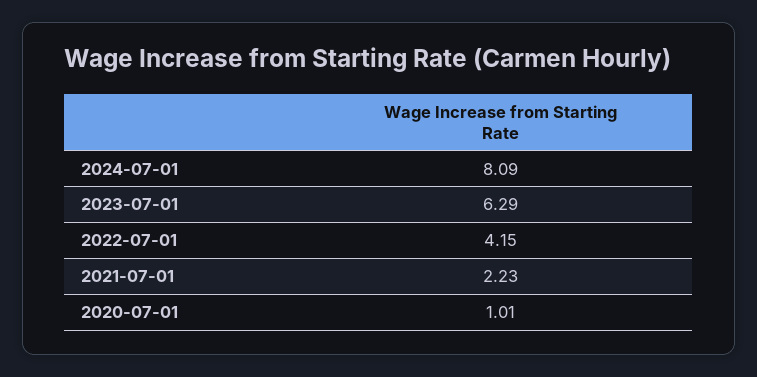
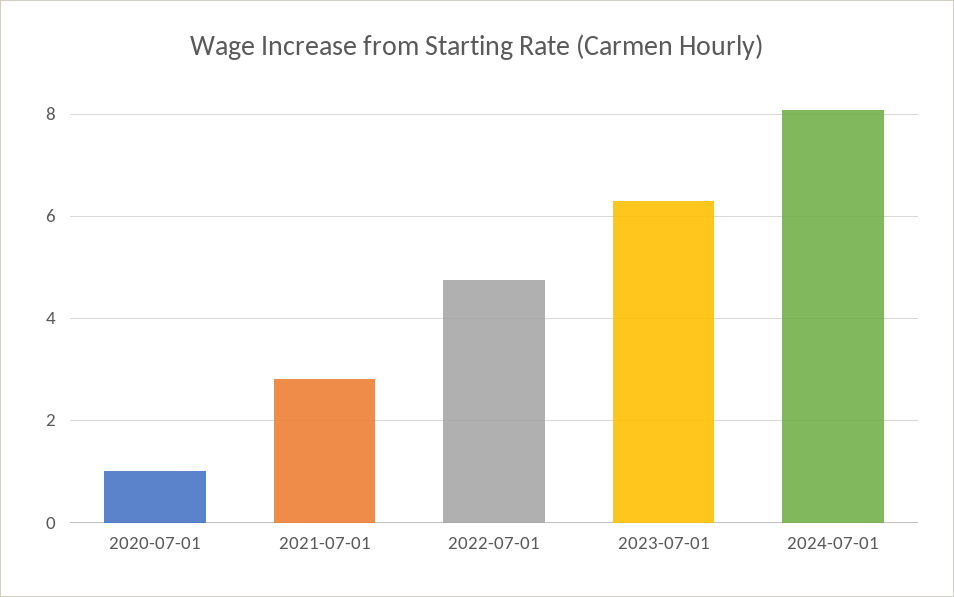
  {
    "2024-07-01": 8.09,
    "2023-07-01": 6.29,
-   "2022-07-01": 4.15,
+   "2022-07-01": 4.8,
-   "2021-07-01": 2.23,
+   "2021-07-01": 2.8,
    "2020-07-01": 1.01
  }

